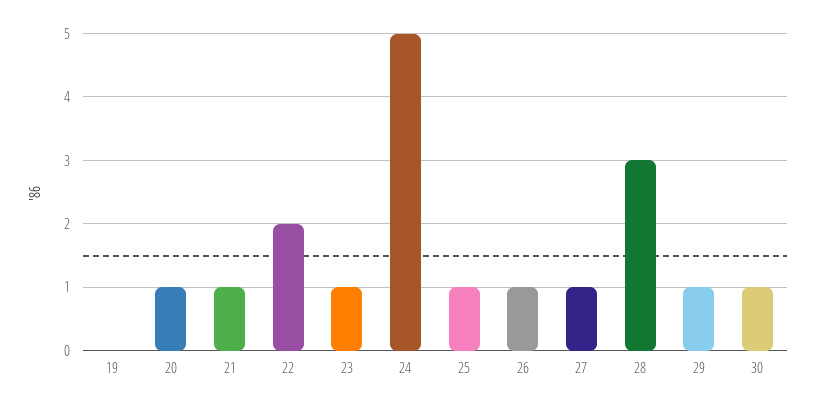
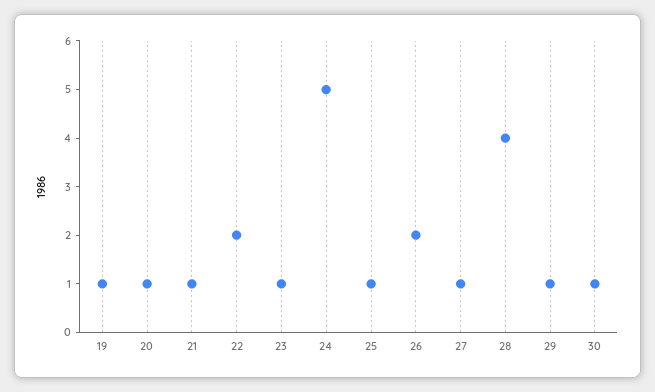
  {
-   "19": 0,
+   "19": 1,
    "20": 1,
    "21": 1,
    "22": 2,
    "23": 1,
    "24": 5,
    "25": 1,
-   "26": 1,
+   "26": 2,
    "27": 1,
-   "28": 3,
+   "28": 4,
    "29": 1,
    "30": 1
  }

